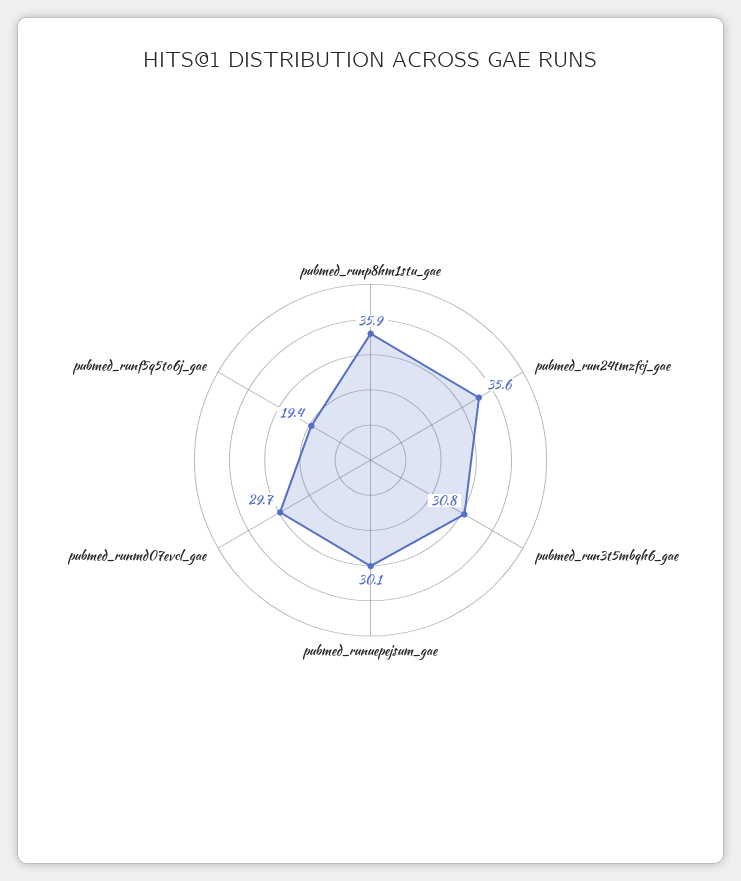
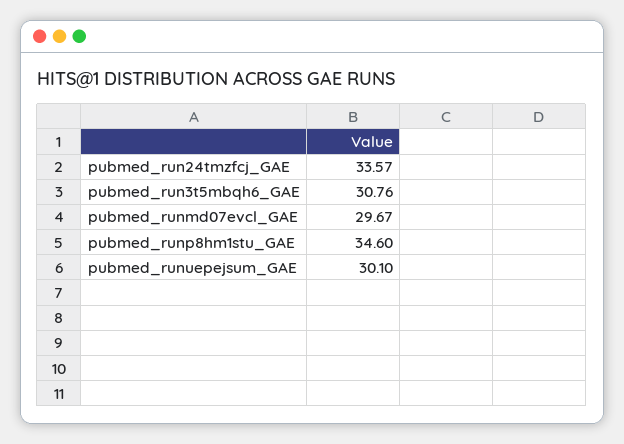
  {
-   "pubmed_runp8hm1stu_gae": 35.9,
+   "pubmed_runp8hm1stu_gae": 34.6,
-   "pubmed_run24tmzfcj_gae": 35.6,
+   "pubmed_run24tmzfcj_gae": 33.57,
    "pubmed_run3t5mbqh6_gae": 30.76,
    "pubmed_runuepejsum_gae": 30.1,
-   "pubmed_runmd07evcl_gae": 29.67,
+   "pubmed_runmd07evcl_gae": 29.67
-   "pubmed_runf5q5to6j_gae": 19.4
  }

